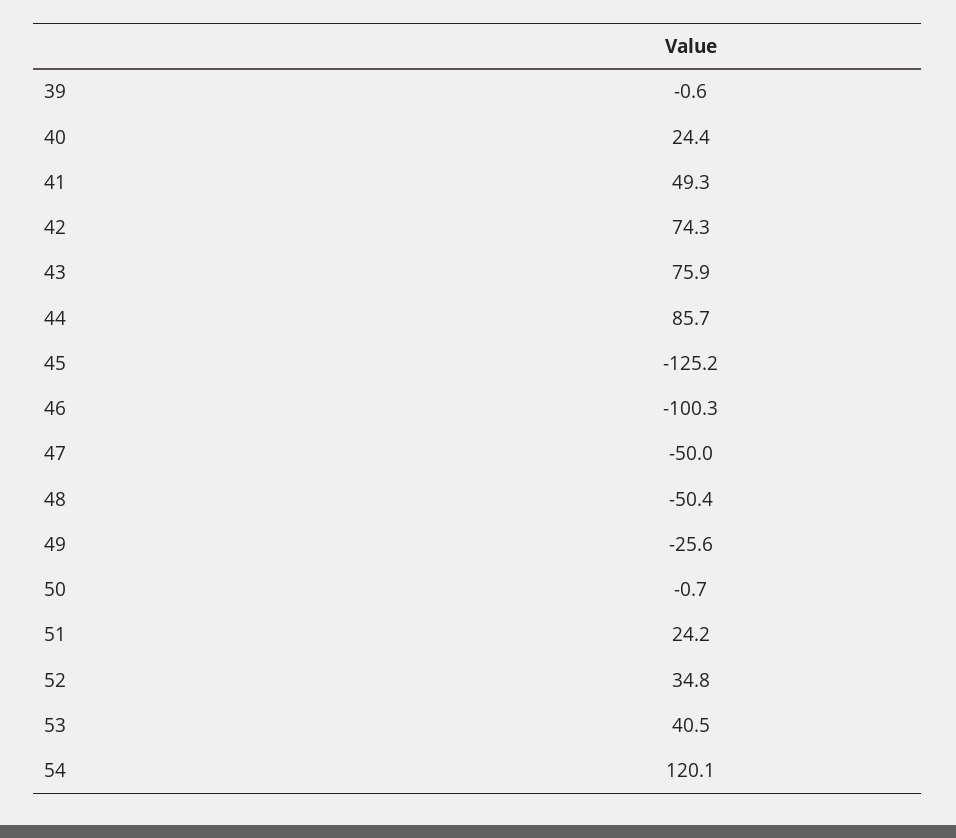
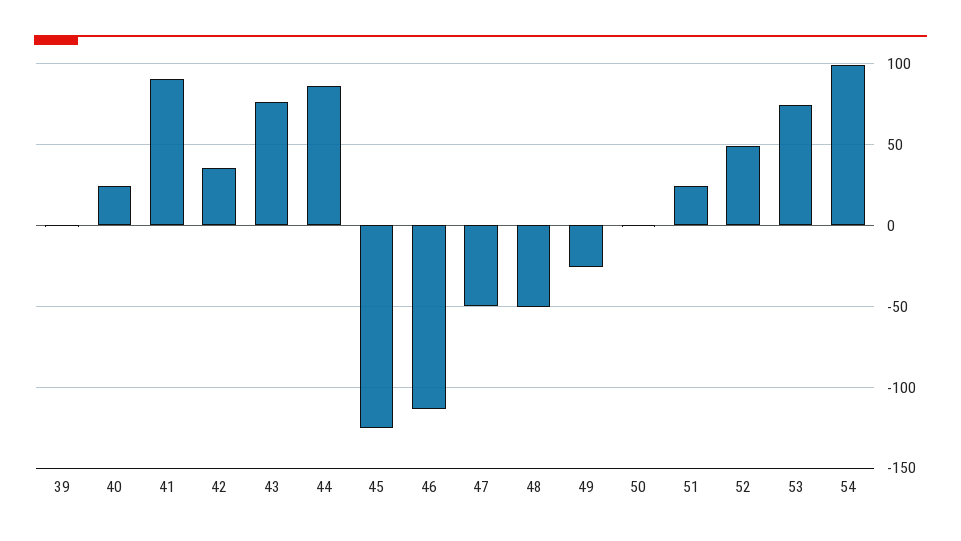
  {
    "39": -0.6,
    "40": 24.4,
-   "41": 49.3,
+   "41": 90,
-   "42": 74.3,
+   "42": 35,
    "43": 75.9,
    "44": 85.7,
    "45": -125.2,
-   "46": -100.3,
+   "46": -115,
    "47": -50,
    "48": -50.4,
    "49": -25.6,
    "50": -0.7,
    "51": 24.2,
-   "52": 34.8,
+   "52": 50,
-   "53": 40.5,
+   "53": 75,
-   "54": 120.1
+   "54": 100
  }

